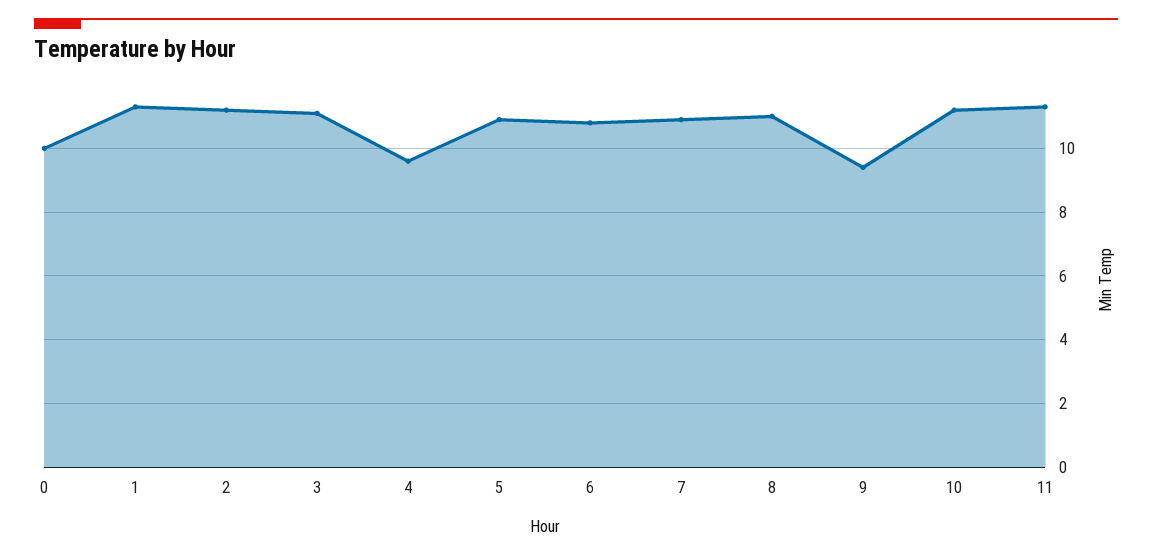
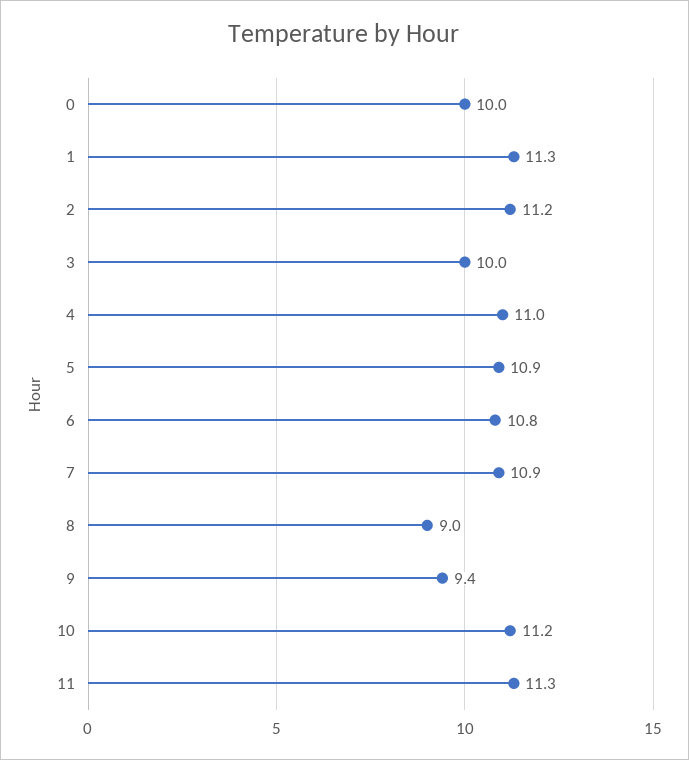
  {
    "0": 10,
    "1": 11.3,
    "2": 11.2,
-   "3": 11,
+   "3": 10,
-   "4": 9.5,
+   "4": 11,
    "5": 10.9,
    "6": 10.8,
    "7": 10.9,
-   "8": 11,
+   "8": 9,
    "9": 9.4,
    "10": 11.2,
    "11": 11.3
  }

